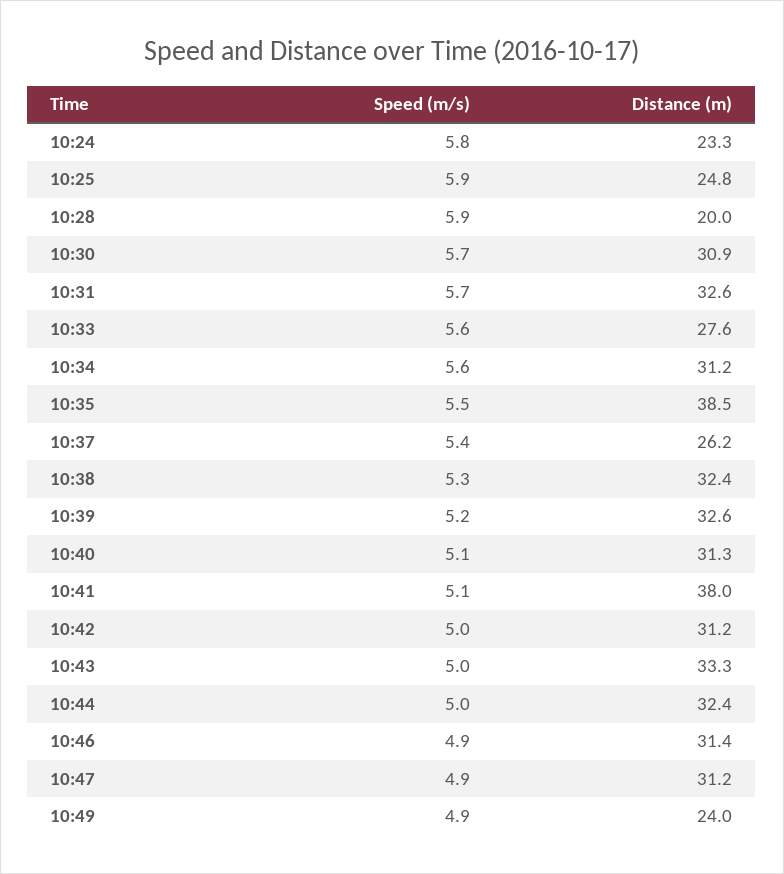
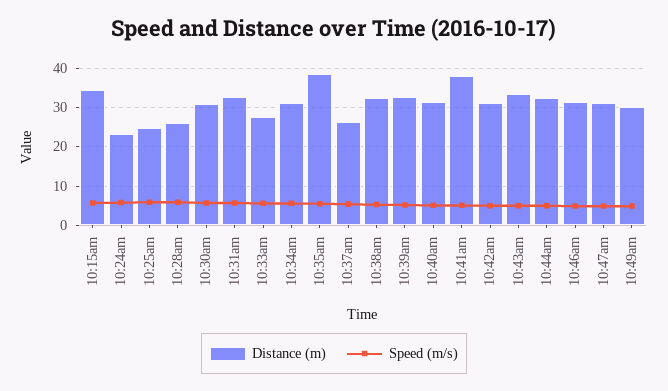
  {
    "Speed (m/s)": {
      "10:24": 5.8,
      "10:25": 5.9,
      "10:28": 5.9,
      "10:30": 5.7,
      "10:31": 5.7,
      "10:33": 5.6,
      "10:34": 5.6,
      "10:35": 5.5,
      "10:37": 5.4,
      "10:38": 5.3,
      "10:39": 5.2,
      "10:40": 5.1,
      "10:41": 5.1,
      "10:42": 5,
      "10:43": 5,
      "10:44": 5,
      "10:46": 4.9,
      "10:47": 4.9,
-     "10:49": 4.9
+     "10:49": 4.9,
+     "10:15am": 6
    },
    "Distance (m)": {
      "10:24": 23.3,
      "10:25": 24.8,
-     "10:28": 20,
+     "10:28": 26,
      "10:30": 30.9,
      "10:31": 32.6,
      "10:33": 27.6,
      "10:34": 31.2,
      "10:35": 38.5,
      "10:37": 26.2,
      "10:38": 32.4,
      "10:39": 32.6,
      "10:40": 31.3,
      "10:41": 38,
      "10:42": 31.2,
      "10:43": 33.3,
      "10:44": 32.4,
      "10:46": 31.4,
      "10:47": 31.2,
-     "10:49": 24
+     "10:49": 30,
+     "10:15am": 34
    }
  }

